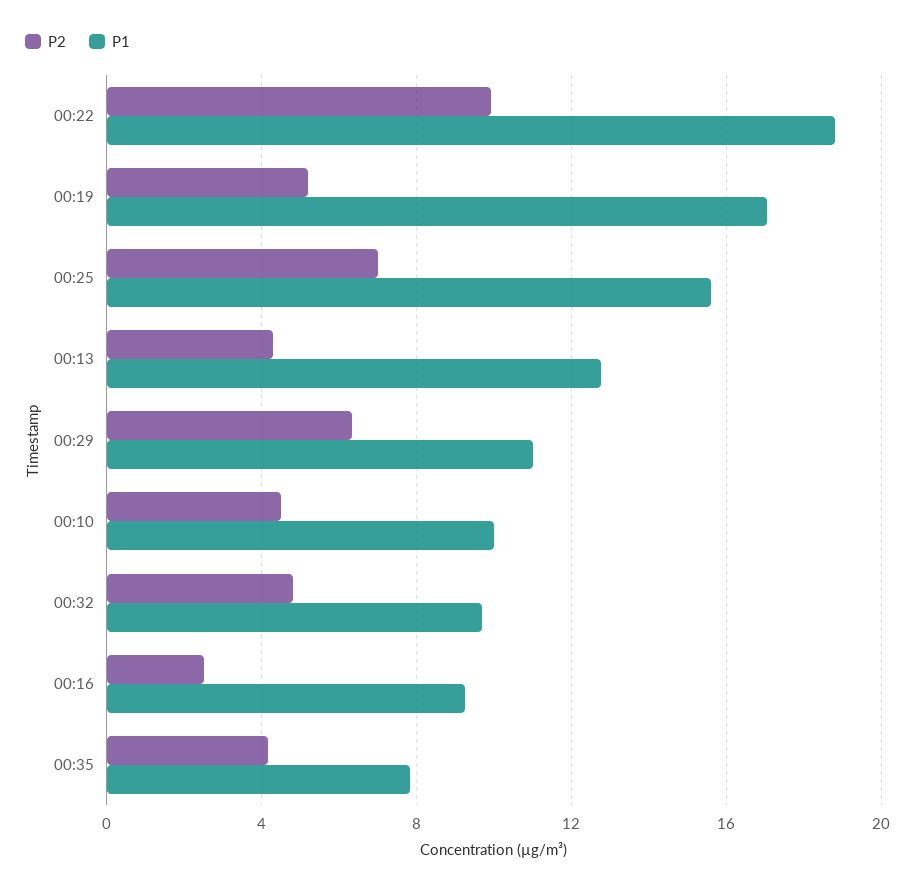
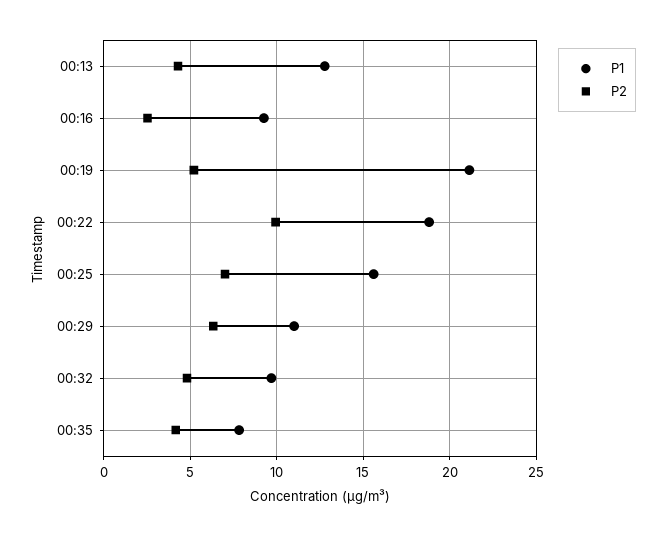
  {
    "P2": {
      "00:22": 10,
      "00:19": 5,
      "00:25": 7,
      "00:13": 4.5,
      "00:29": 6.5,
-     "00:10": 4.5,
      "00:32": 5,
      "00:16": 2.5,
      "00:35": 4
    },
    "P1": {
      "00:22": 19,
-     "00:19": 17,
+     "00:19": 21,
      "00:25": 15.5,
      "00:13": 13,
      "00:29": 11,
-     "00:10": 10,
      "00:32": 9.5,
      "00:16": 9.5,
      "00:35": 8
    }
  }

